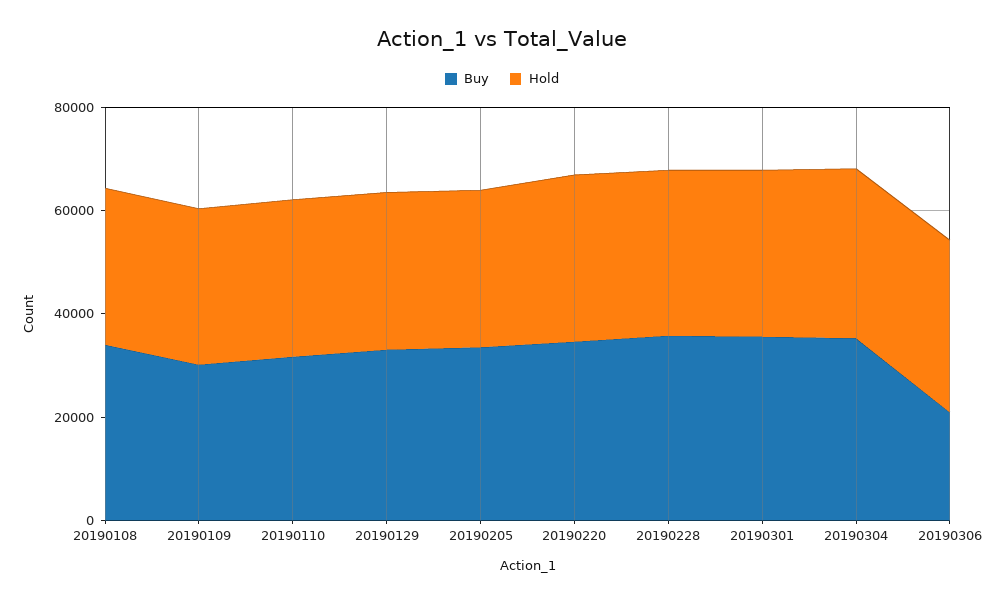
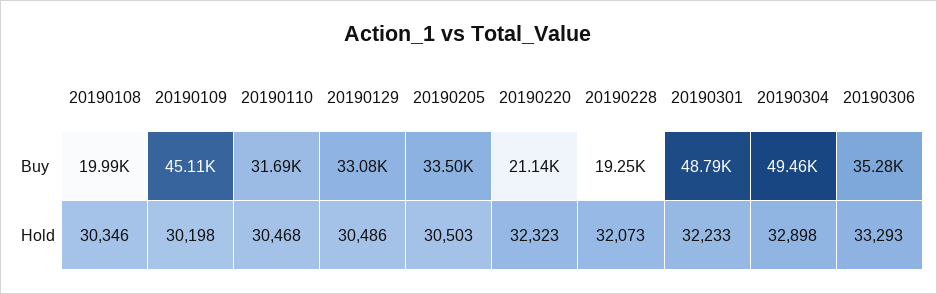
  {
    "Buy": {
-     "20190108": 35000,
+     "20190108": 19990,
-     "20190109": 30000,
+     "20190109": 45110,
      "20190110": 31690,
      "20190129": 33080,
      "20190205": 33500,
-     "20190220": 35000,
+     "20190220": 21140,
-     "20190228": 35000,
+     "20190228": 19250,
-     "20190301": 35000,
+     "20190301": 48790,
-     "20190304": 35000,
+     "20190304": 49460,
-     "20190306": 20000
+     "20190306": 35280
    },
    "Hold": {
      "20190108": 30346,
      "20190109": 30198,
      "20190110": 30468,
      "20190129": 30486,
      "20190205": 30503,
      "20190220": 32323,
      "20190228": 32073,
      "20190301": 32233,
      "20190304": 32898,
      "20190306": 33293
    }
  }

